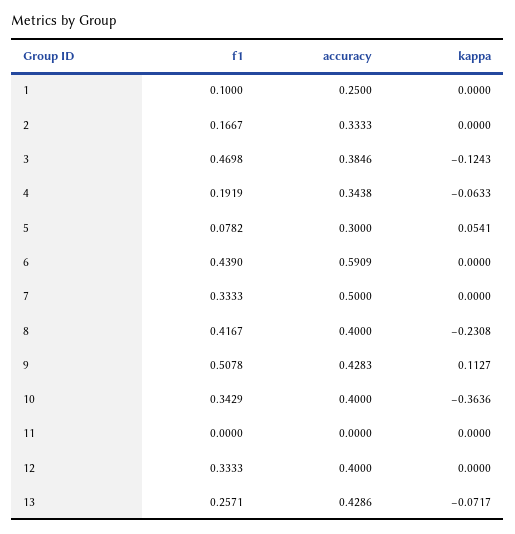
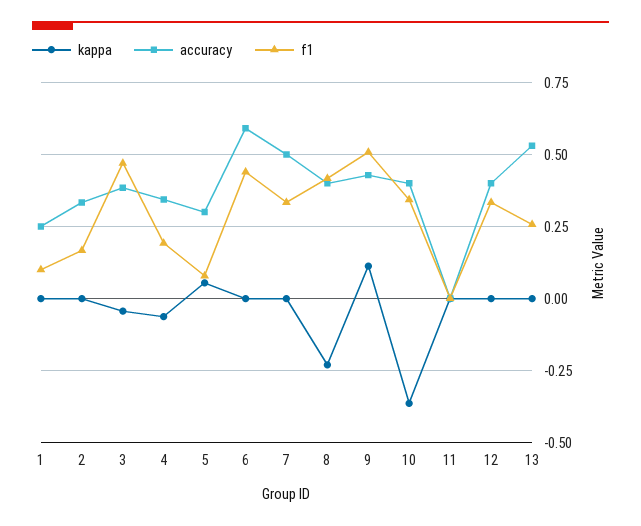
  {
    "f1": {
      "1": 0.1,
      "2": 0.1667,
      "3": 0.4698,
      "4": 0.1919,
      "5": 0.0782,
      "6": 0.439,
      "7": 0.3333,
      "8": 0.4167,
      "9": 0.5078,
      "10": 0.3429,
      "11": 0,
      "12": 0.3333,
      "13": 0.2571
    },
    "accuracy": {
      "1": 0.25,
      "2": 0.3333,
      "3": 0.3846,
      "4": 0.3438,
      "5": 0.3,
      "6": 0.5909,
      "7": 0.5,
      "8": 0.4,
      "9": 0.4283,
      "10": 0.4,
      "11": 0,
      "12": 0.4,
-     "13": 0.4286
+     "13": 0.525
    },
    "kappa": {
      "1": 0,
      "2": 0,
-     "3": -0.1243,
+     "3": -0.05,
      "4": -0.0633,
      "5": 0.0541,
      "6": 0,
      "7": 0,
      "8": -0.2308,
      "9": 0.1127,
      "10": -0.3636,
      "11": 0,
      "12": 0,
-     "13": -0.0717
+     "13": 0
    }
  }

